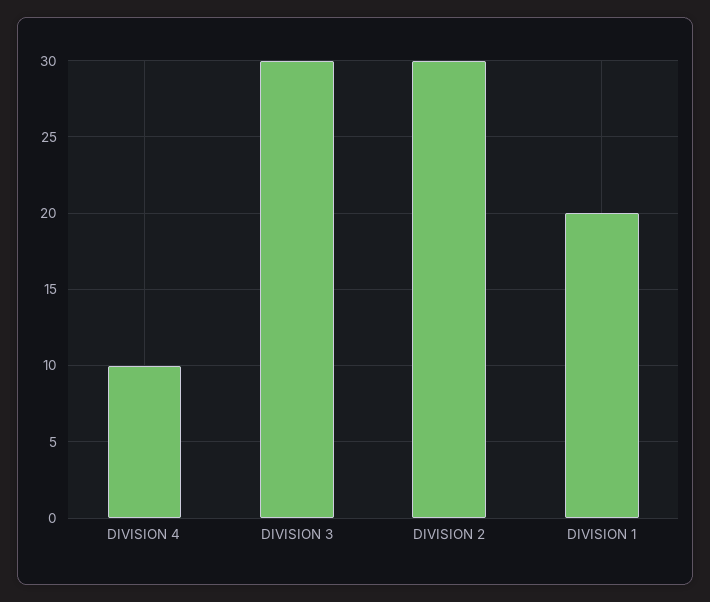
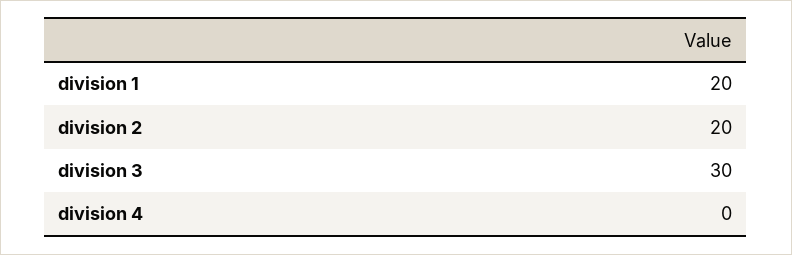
  {
-   "DIVISION 4": 10,
+   "DIVISION 4": 0,
    "DIVISION 3": 30,
-   "DIVISION 2": 30,
+   "DIVISION 2": 20,
    "DIVISION 1": 20
  }

